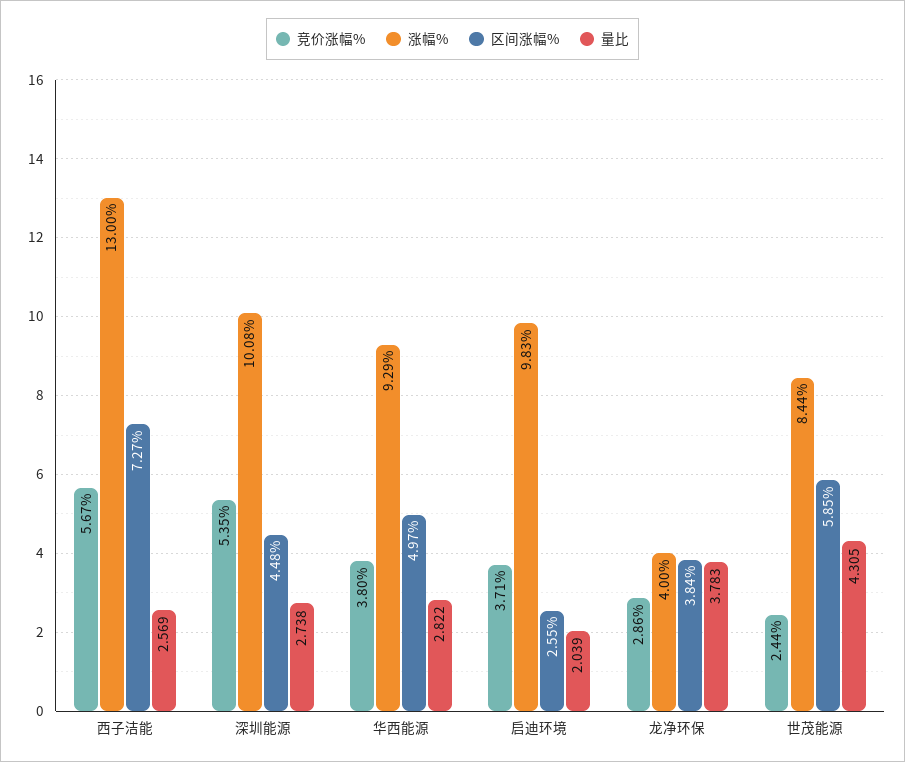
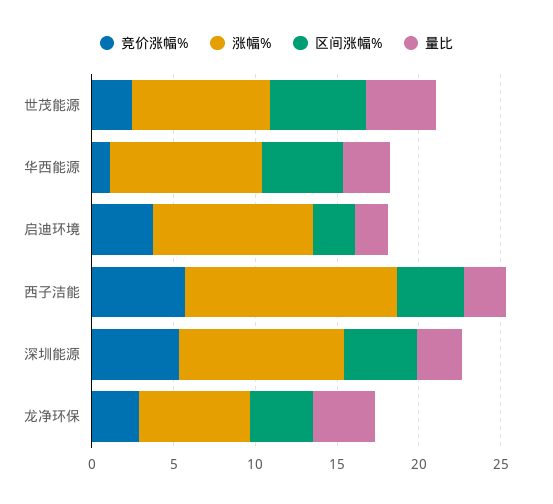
  {
    "竞价涨幅%": {
      "西子洁能": 5.67,
      "深圳能源": 5.35,
-     "华西能源": 3.8,
+     "华西能源": 1,
      "启迪环境": 3.71,
      "龙净环保": 2.86,
      "世茂能源": 2.44
    },
    "涨幅%": {
      "西子洁能": 13,
      "深圳能源": 10.08,
      "华西能源": 9.29,
      "启迪环境": 9.83,
-     "龙净环保": 4,
+     "龙净环保": 7,
      "世茂能源": 8.44
    },
    "区间涨幅%": {
-     "西子洁能": 7.27,
+     "西子洁能": 4,
      "深圳能源": 4.48,
      "华西能源": 4.97,
      "启迪环境": 2.55,
      "龙净环保": 3.84,
      "世茂能源": 5.85
    },
    "量比": {
      "西子洁能": 2.569,
      "深圳能源": 2.738,
      "华西能源": 2.822,
      "启迪环境": 2.039,
      "龙净环保": 3.783,
      "世茂能源": 4.305
    }
  }

